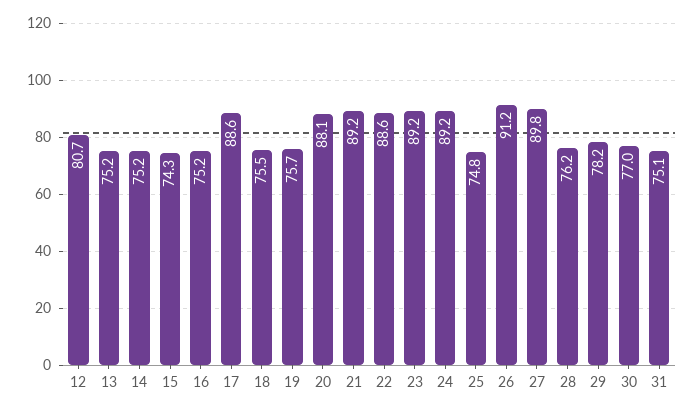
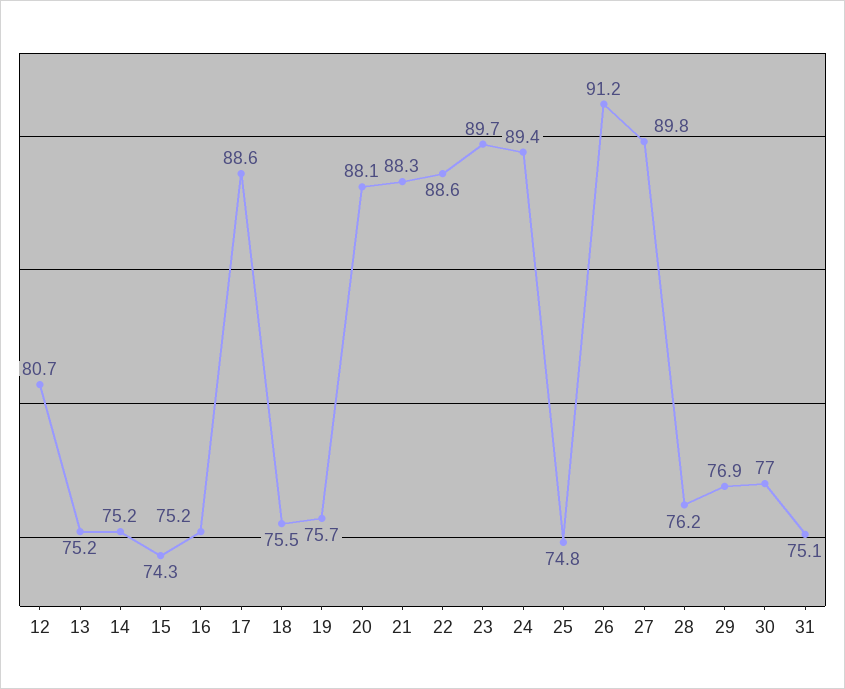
  {
    "12": 80.7,
    "13": 75.2,
    "14": 75.2,
    "15": 74.3,
    "16": 75.2,
    "17": 88.6,
    "18": 75.5,
    "19": 75.7,
    "20": 88.1,
-   "21": 89.2,
+   "21": 88.3,
    "22": 88.6,
-   "23": 89.2,
+   "23": 89.7,
-   "24": 89.2,
+   "24": 89.4,
    "25": 74.8,
    "26": 91.2,
    "27": 89.8,
    "28": 76.2,
-   "29": 78.2,
+   "29": 76.9,
    "30": 77,
    "31": 75.1
  }

